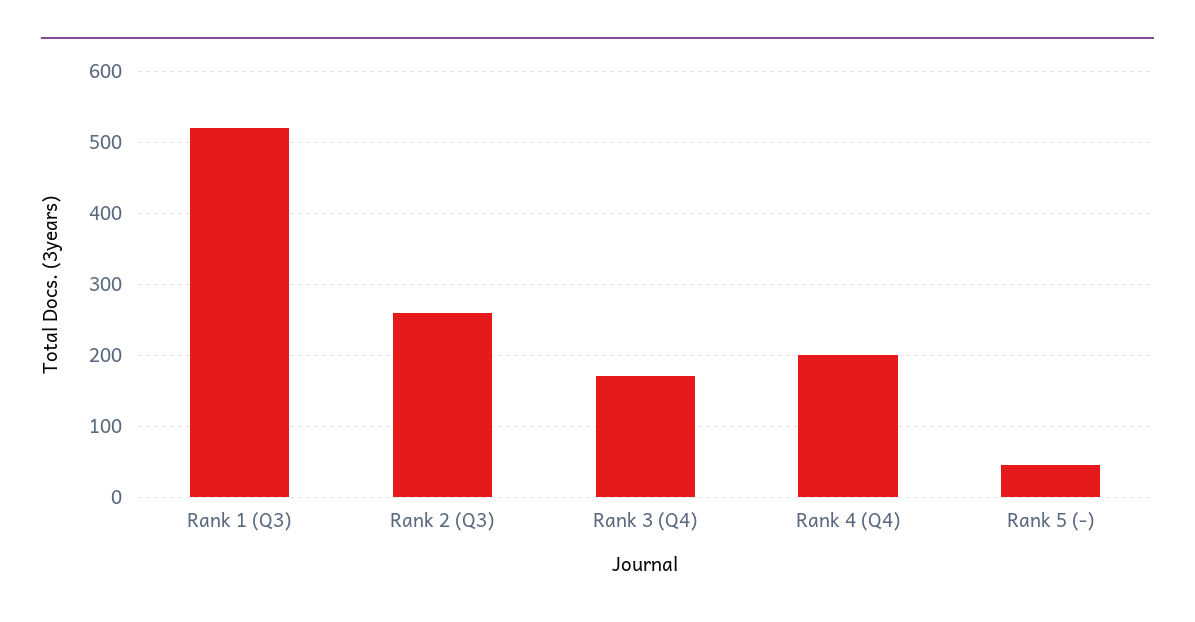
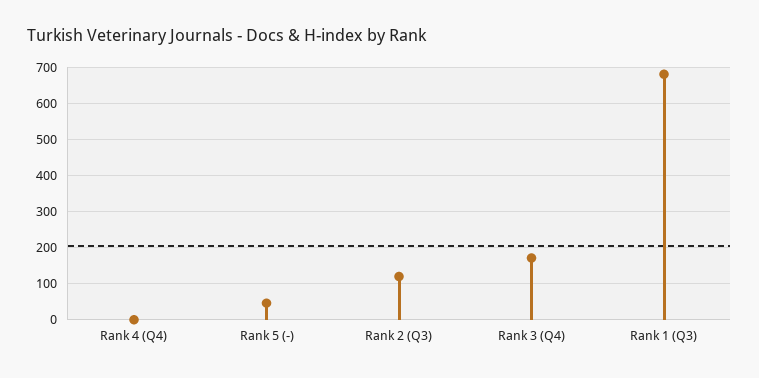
  {
-   "Rank 1 (Q3)": 520,
+   "Rank 1 (Q3)": 680,
-   "Rank 2 (Q3)": 260,
+   "Rank 2 (Q3)": 120,
    "Rank 3 (Q4)": 170,
-   "Rank 4 (Q4)": 200,
+   "Rank 4 (Q4)": 0,
    "Rank 5 (-)": 50
  }

